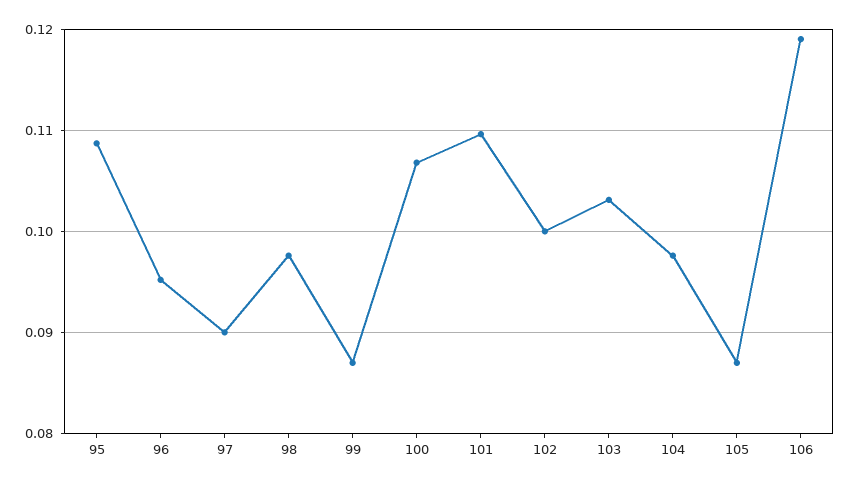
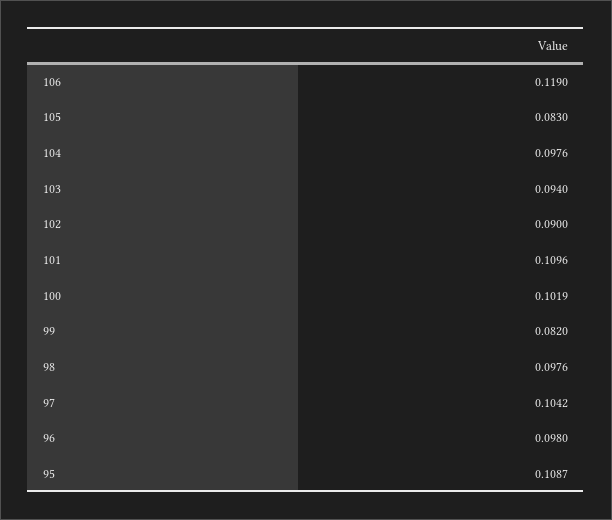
  {
    "95": 0.1087,
-   "96": 0.095,
+   "96": 0.098,
-   "97": 0.09,
+   "97": 0.1042,
    "98": 0.0976,
-   "99": 0.087,
+   "99": 0.082,
-   "100": 0.107,
+   "100": 0.1019,
    "101": 0.1096,
-   "102": 0.1,
+   "102": 0.09,
-   "103": 0.103,
+   "103": 0.094,
    "104": 0.0976,
-   "105": 0.087,
+   "105": 0.083,
    "106": 0.119
  }

